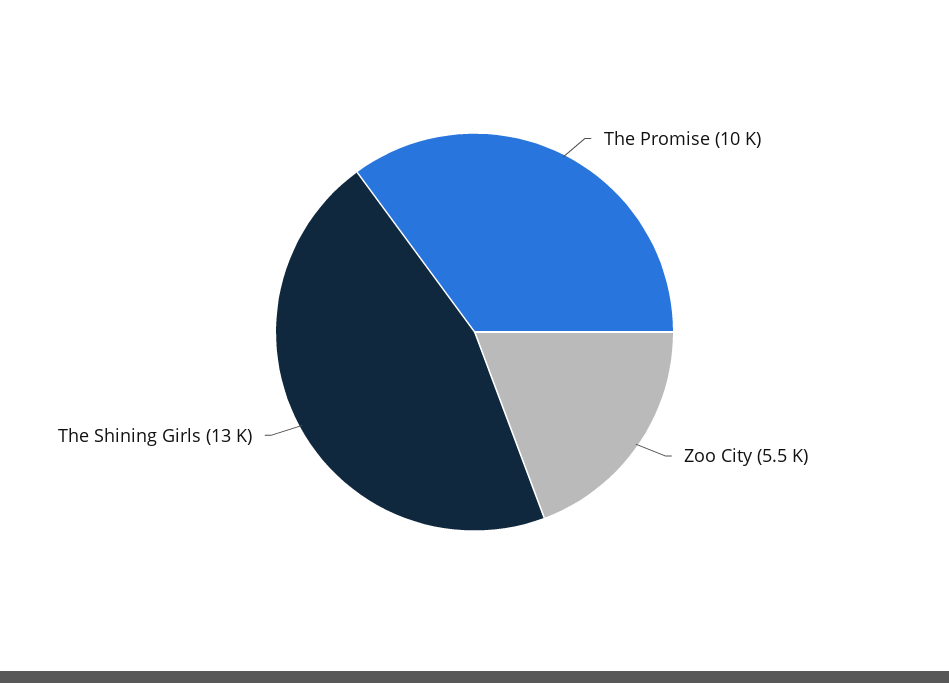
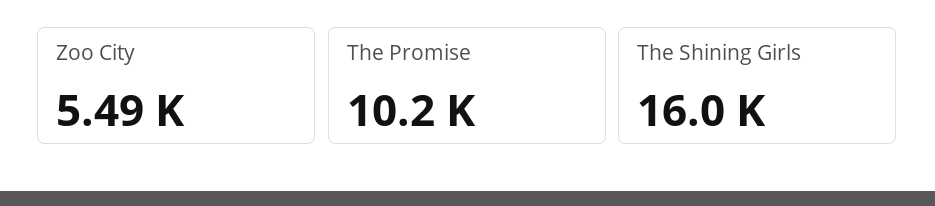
  {
    "The Promise": 10200,
    "Zoo City": 5490,
-   "The Shining Girls": 13000
+   "The Shining Girls": 16000
  }

